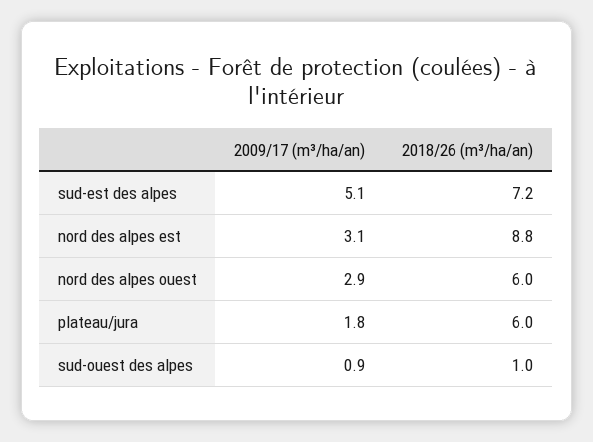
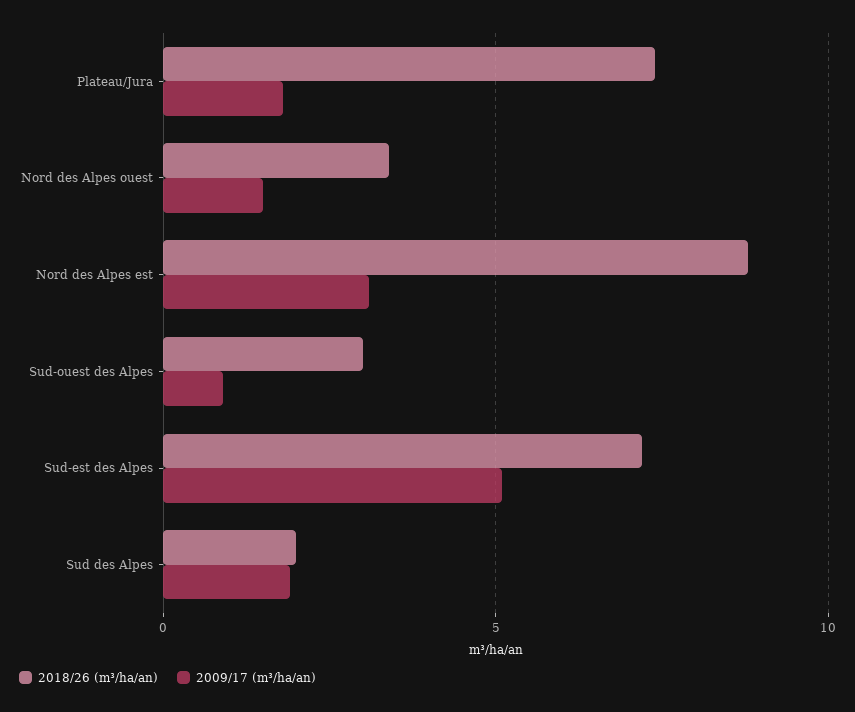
  {
    "2009/17 (m³/ha/an)": {
      "sud-est des alpes": 5.1,
      "nord des alpes est": 3.1,
-     "nord des alpes ouest": 2.9,
+     "nord des alpes ouest": 1.5,
      "plateau/jura": 1.8,
-     "sud-ouest des alpes": 0.9
+     "sud-ouest des alpes": 0.9,
+     "Sud des Alpes": 2
    },
    "2018/26 (m³/ha/an)": {
      "sud-est des alpes": 7.2,
      "nord des alpes est": 8.8,
-     "nord des alpes ouest": 6,
+     "nord des alpes ouest": 3.5,
-     "plateau/jura": 6,
+     "plateau/jura": 7.5,
-     "sud-ouest des alpes": 1
+     "sud-ouest des alpes": 3,
+     "Sud des Alpes": 2
    }
  }

